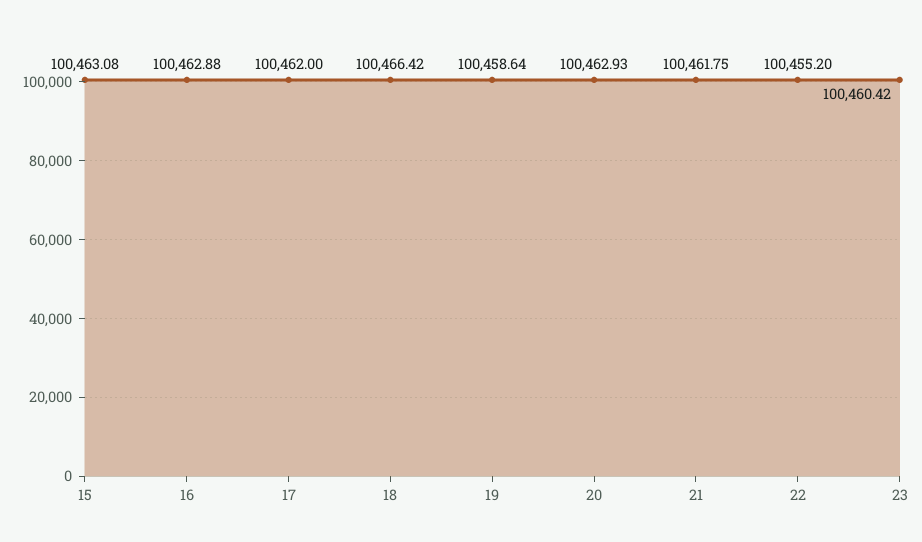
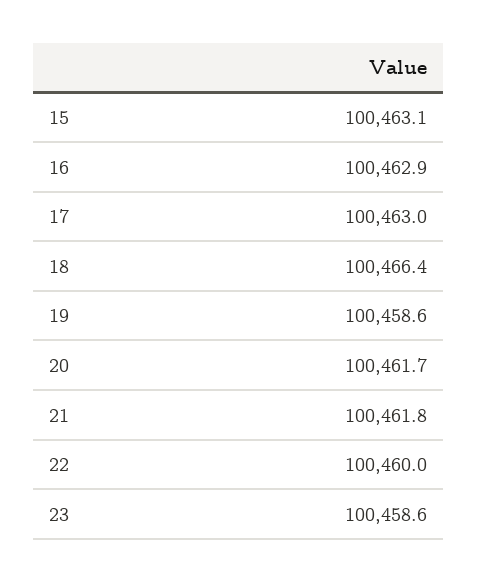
  {
    "15": 100463.08,
    "16": 100462.88,
-   "17": 100462,
+   "17": 100463,
    "18": 100466.42,
    "19": 100458.64,
-   "20": 100462.93,
+   "20": 100461.7,
    "21": 100461.75,
-   "22": 100455.2,
+   "22": 100460,
-   "23": 100460.42
+   "23": 100458.6
  }

